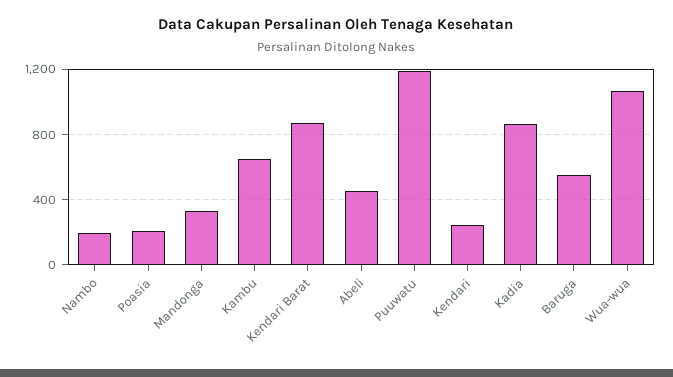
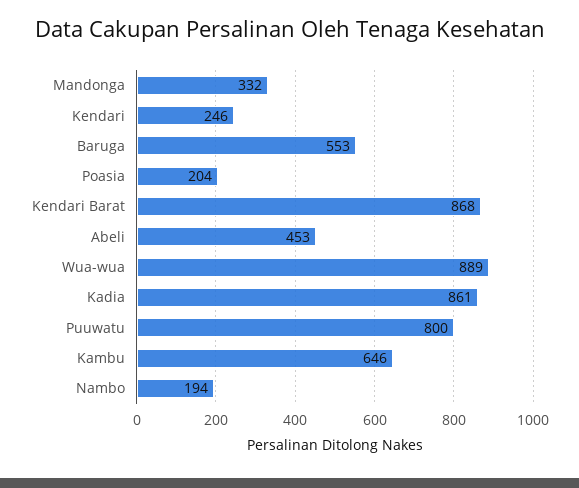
  {
    "Nambo": 194,
    "Poasia": 204,
    "Mandonga": 332,
    "Kambu": 646,
    "Kendari Barat": 868,
    "Abeli": 453,
-   "Puuwatu": 1200,
+   "Puuwatu": 800,
    "Kendari": 246,
    "Kadia": 861,
    "Baruga": 553,
-   "Wua-wua": 1050
+   "Wua-wua": 889
  }

